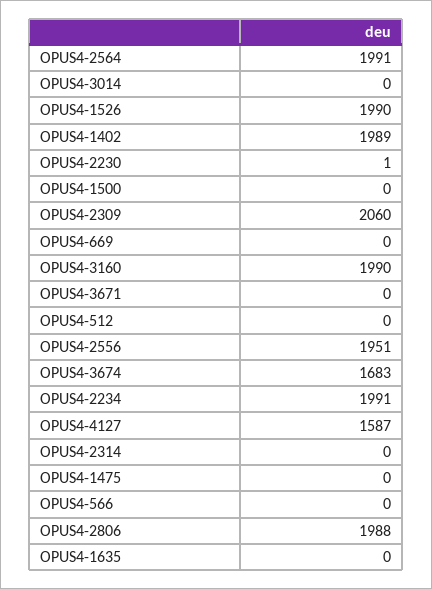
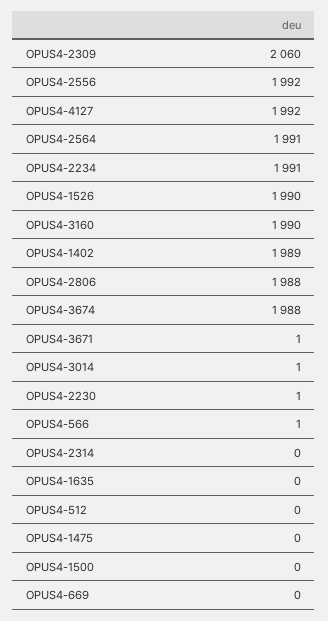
  {
    "OPUS4-2564": 1991,
-   "OPUS4-3014": 0,
+   "OPUS4-3014": 1,
    "OPUS4-1526": 1990,
    "OPUS4-1402": 1989,
    "OPUS4-2230": 1,
    "OPUS4-1500": 0,
    "OPUS4-2309": 2060,
    "OPUS4-669": 0,
    "OPUS4-3160": 1990,
-   "OPUS4-3671": 0,
+   "OPUS4-3671": 1,
    "OPUS4-512": 0,
-   "OPUS4-2556": 1951,
+   "OPUS4-2556": 1992,
-   "OPUS4-3674": 1683,
+   "OPUS4-3674": 1988,
    "OPUS4-2234": 1991,
-   "OPUS4-4127": 1587,
+   "OPUS4-4127": 1992,
    "OPUS4-2314": 0,
    "OPUS4-1475": 0,
-   "OPUS4-566": 0,
+   "OPUS4-566": 1,
    "OPUS4-2806": 1988,
    "OPUS4-1635": 0
  }

